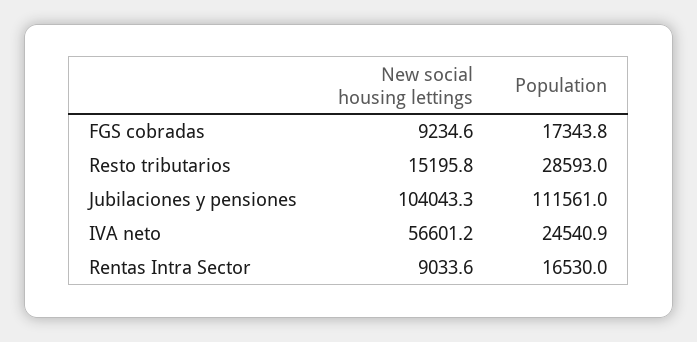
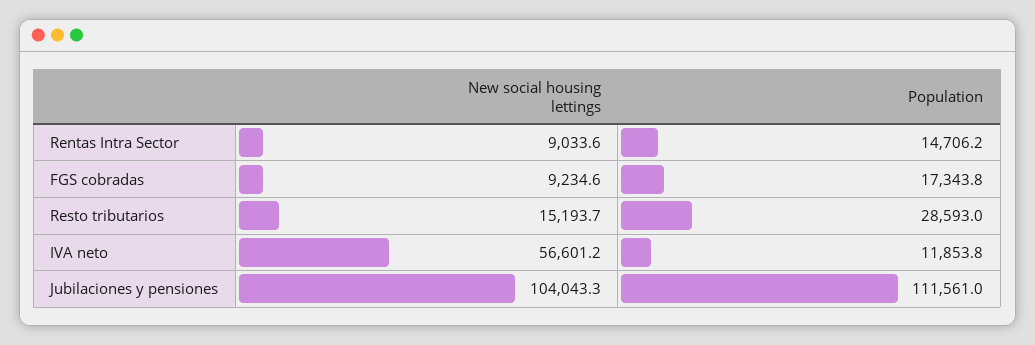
  {
    "New social housing lettings": {
      "FGS cobradas": 9234.6,
-     "Resto tributarios": 15195.8,
+     "Resto tributarios": 15193.7,
      "Jubilaciones y pensiones": 104043.3,
      "IVA neto": 56601.2,
      "Rentas Intra Sector": 9033.6
    },
    "Population": {
      "FGS cobradas": 17343.8,
      "Resto tributarios": 28593,
      "Jubilaciones y pensiones": 111561,
-     "IVA neto": 24540.9,
+     "IVA neto": 11853.8,
-     "Rentas Intra Sector": 16530
+     "Rentas Intra Sector": 14706.2
    }
  }

